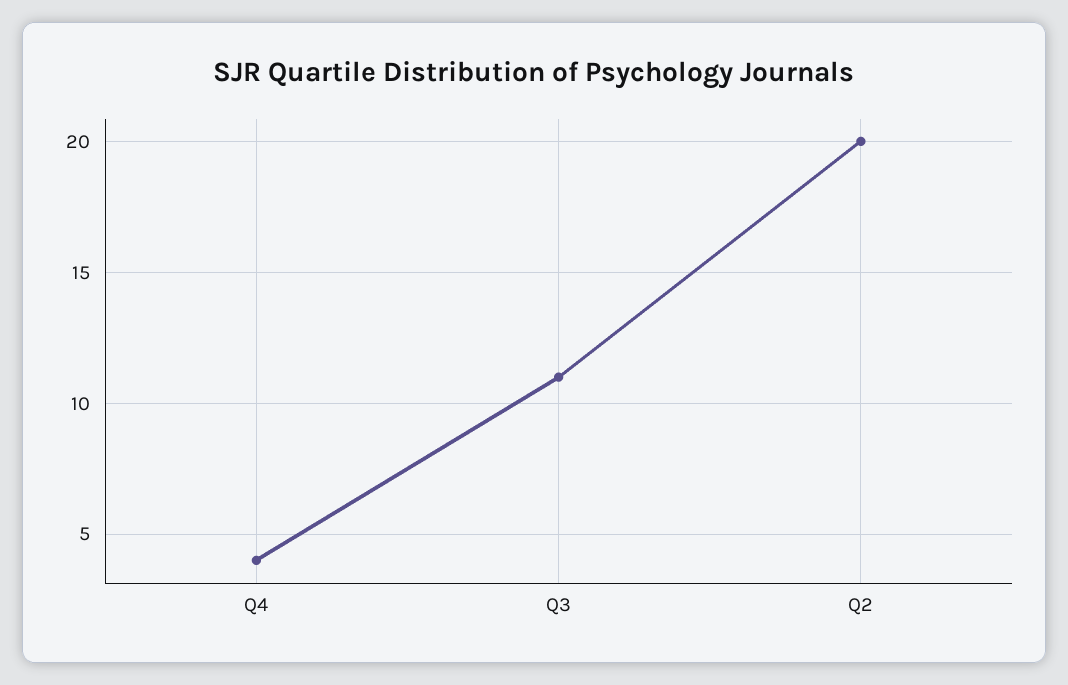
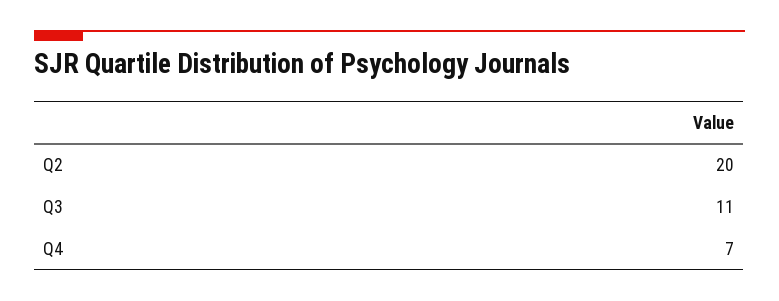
  {
-   "Q4": 4,
+   "Q4": 7,
    "Q3": 11,
    "Q2": 20
  }

